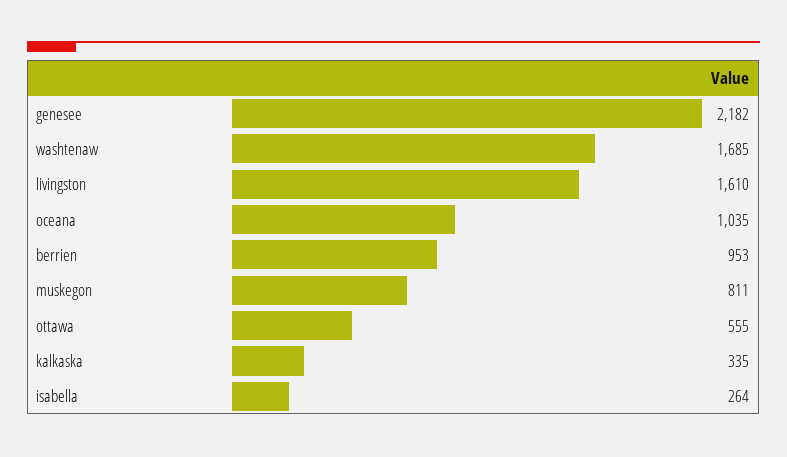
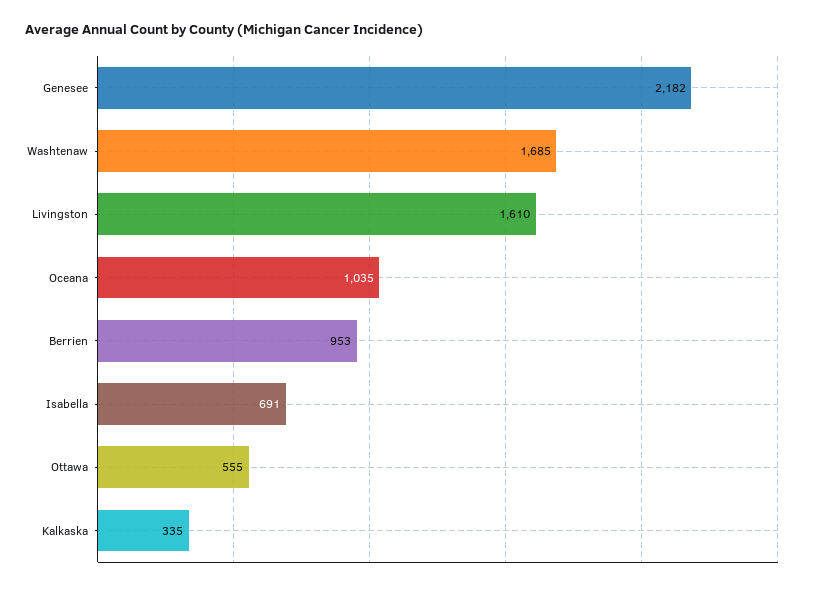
  {
    "genesee": 2182,
    "washtenaw": 1685,
    "livingston": 1610,
    "oceana": 1035,
    "berrien": 953,
-   "muskegon": 811,
    "ottawa": 555,
    "kalkaska": 335,
-   "isabella": 264
+   "isabella": 691
  }

